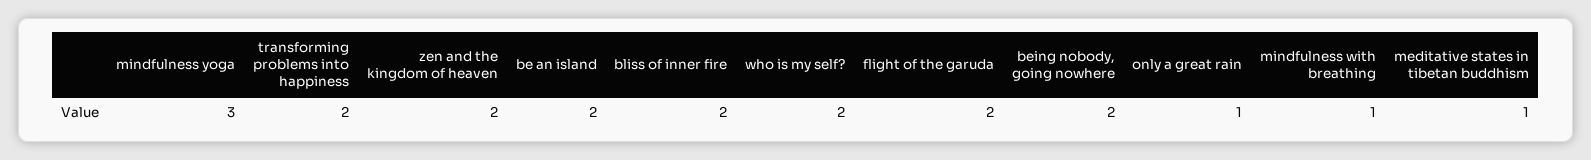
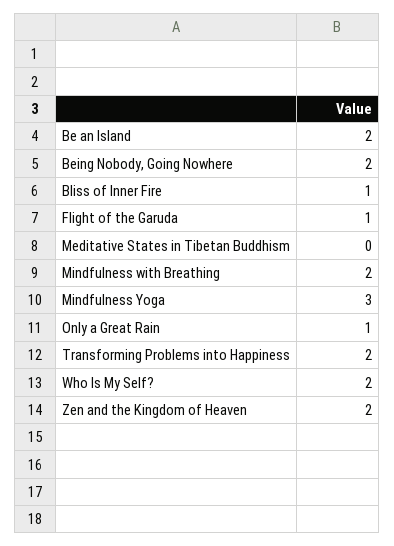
  {
    "mindfulness yoga": 3,
    "transforming problems into happiness": 2,
    "zen and the kingdom of heaven": 2,
    "be an island": 2,
-   "bliss of inner fire": 2,
+   "bliss of inner fire": 1,
    "who is my self?": 2,
-   "flight of the garuda": 2,
+   "flight of the garuda": 1,
    "being nobody, going nowhere": 2,
    "only a great rain": 1,
-   "mindfulness with breathing": 1,
+   "mindfulness with breathing": 2,
-   "meditative states in tibetan buddhism": 1
+   "meditative states in tibetan buddhism": 0
  }

